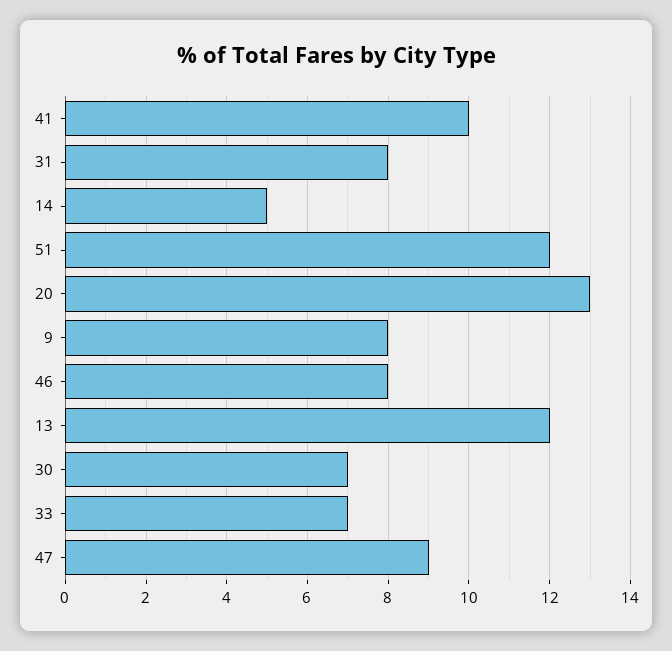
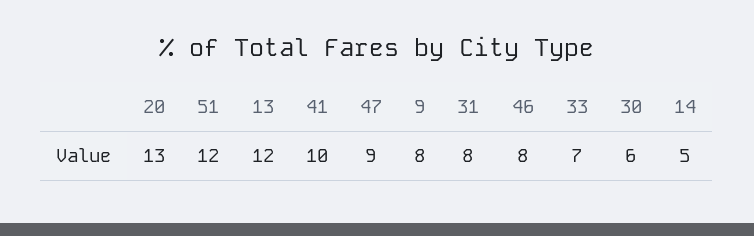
  {
    "41": 10,
    "31": 8,
    "14": 5,
    "51": 12,
    "20": 13,
    "9": 8,
    "46": 8,
    "13": 12,
-   "30": 7,
+   "30": 6,
    "33": 7,
    "47": 9
  }

